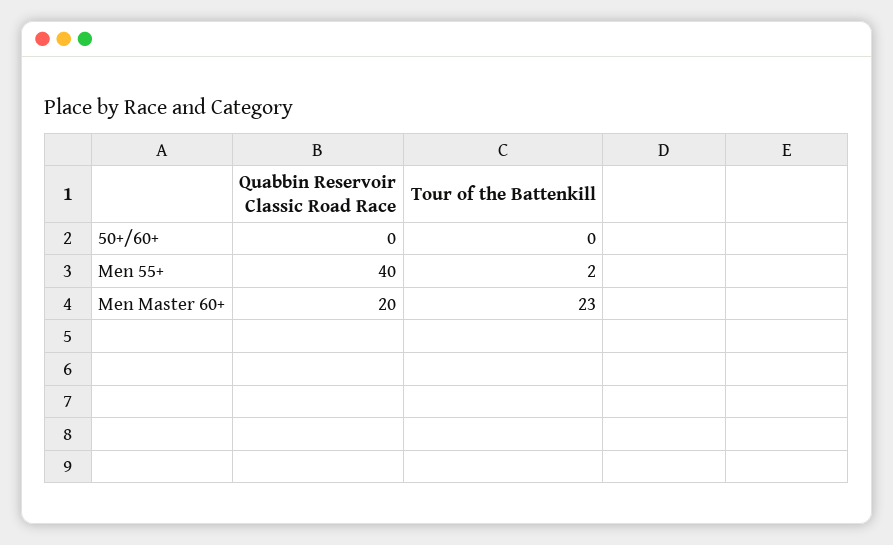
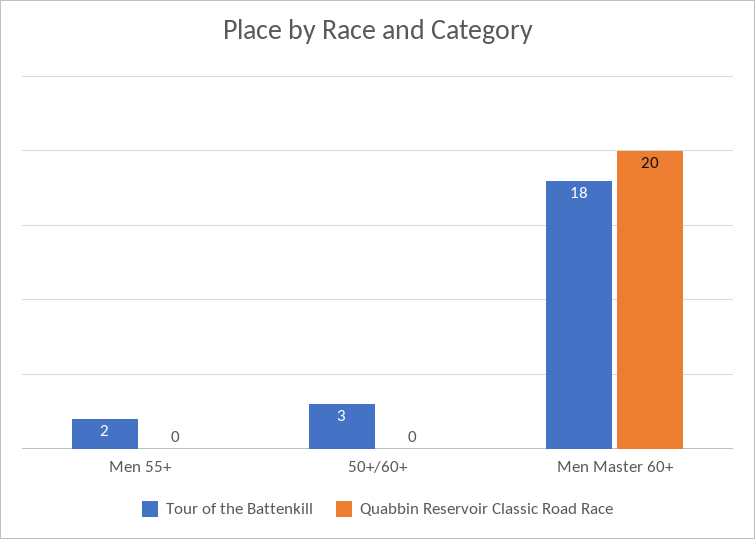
  {
    "Quabbin Reservoir Classic Road Race": {
      "50+/60+": 0,
-     "Men 55+": 40,
+     "Men 55+": 0,
      "Men Master 60+": 20
    },
    "Tour of the Battenkill": {
-     "50+/60+": 0,
+     "50+/60+": 3,
      "Men 55+": 2,
-     "Men Master 60+": 23
+     "Men Master 60+": 18
    }
  }

